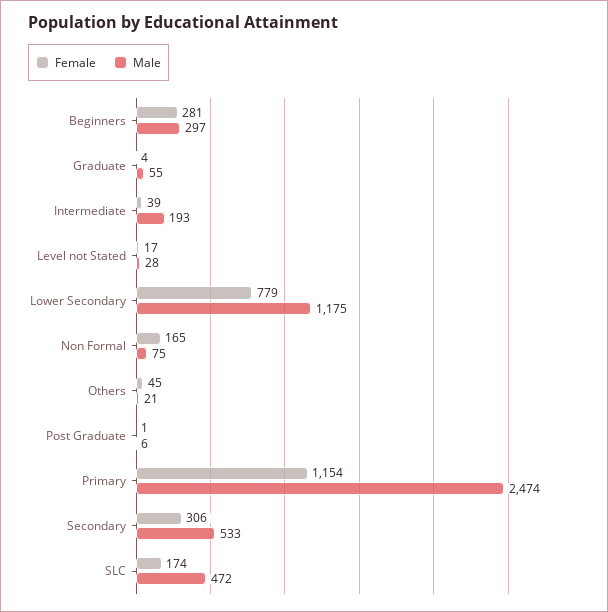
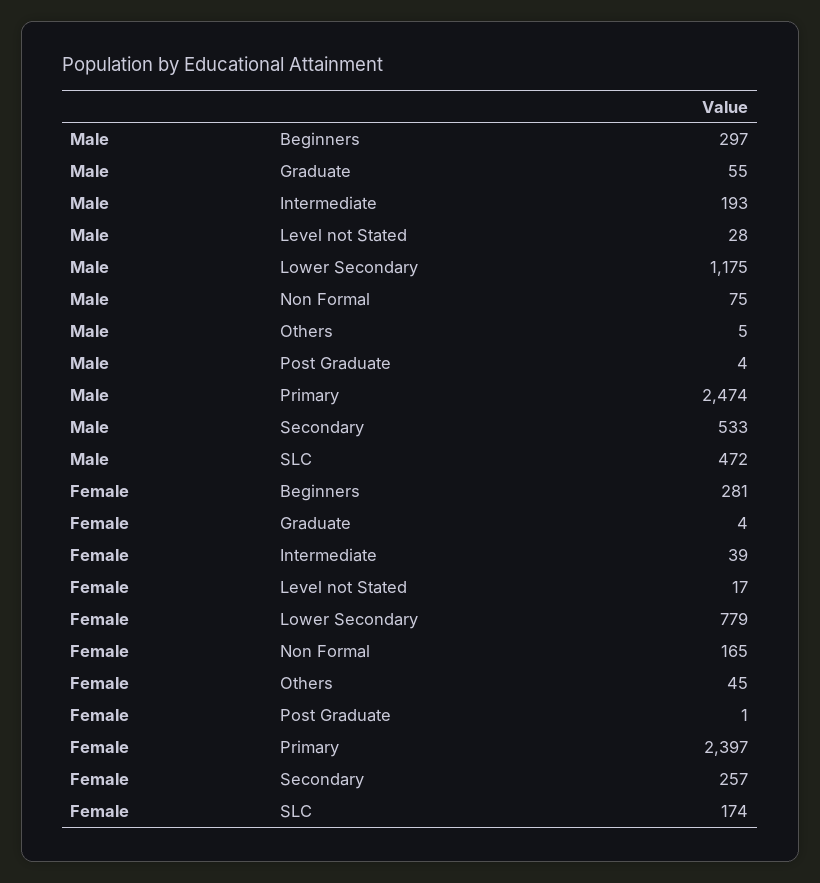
  {
    "Female": {
      "Beginners": 281,
      "Graduate": 4,
      "Intermediate": 39,
      "Level not Stated": 17,
      "Lower Secondary": 779,
      "Non Formal": 165,
      "Others": 45,
      "Post Graduate": 1,
-     "Primary": 1154,
+     "Primary": 2397,
-     "Secondary": 306,
+     "Secondary": 257,
      "SLC": 174
    },
    "Male": {
      "Beginners": 297,
      "Graduate": 55,
      "Intermediate": 193,
      "Level not Stated": 28,
      "Lower Secondary": 1175,
      "Non Formal": 75,
-     "Others": 21,
+     "Others": 5,
-     "Post Graduate": 6,
+     "Post Graduate": 4,
      "Primary": 2474,
      "Secondary": 533,
      "SLC": 472
    }
  }

